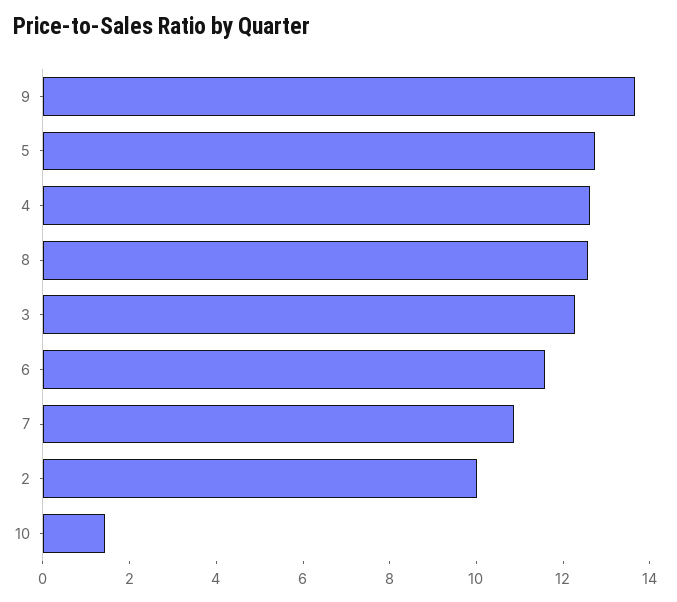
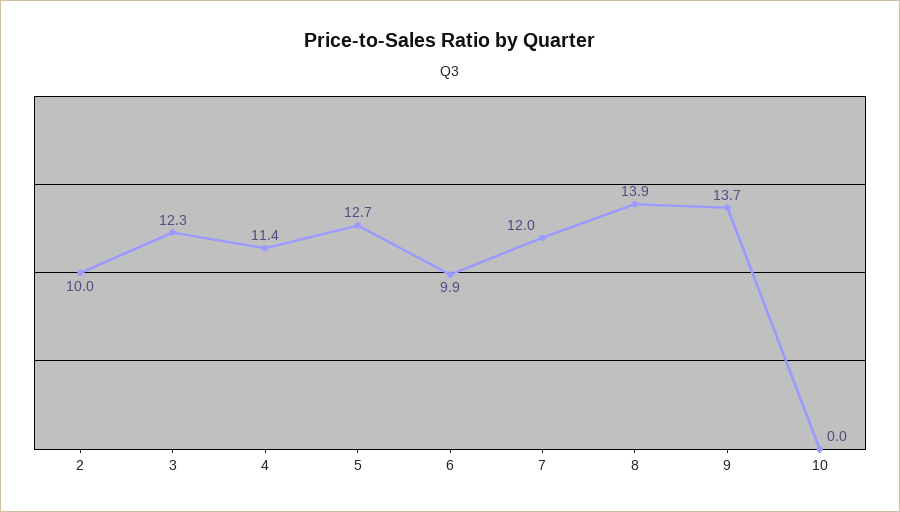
  {
    "9": 13.7,
    "5": 12.7,
-   "4": 12.5,
+   "4": 11.4,
-   "8": 12.5,
+   "8": 13.9,
    "3": 12.3,
-   "6": 11.5,
+   "6": 9.9,
-   "7": 11,
+   "7": 12,
    "2": 10,
-   "10": 1.5
+   "10": 0
  }

